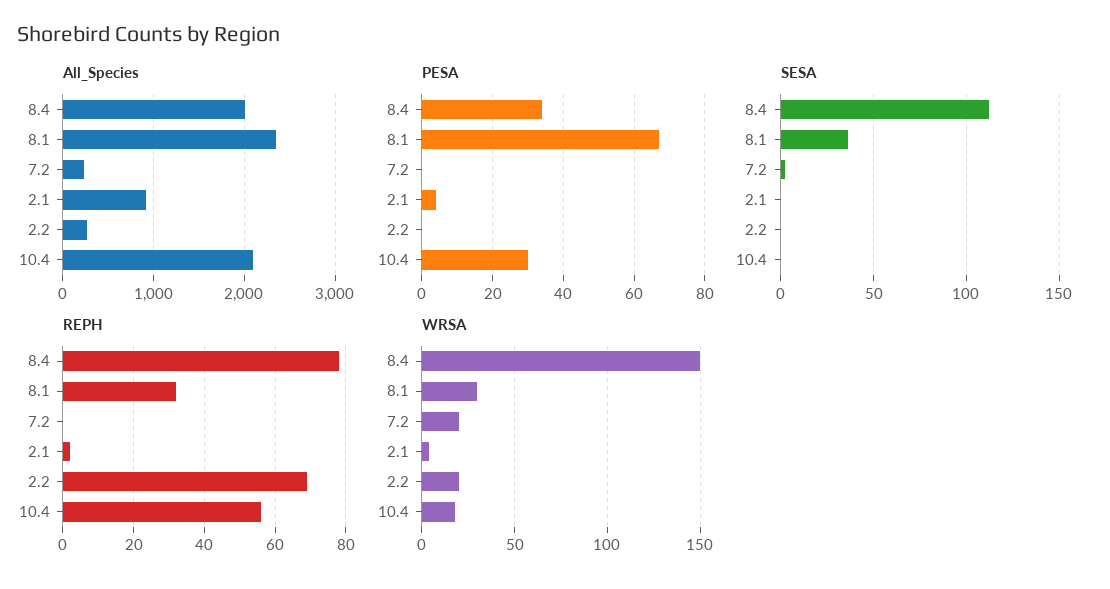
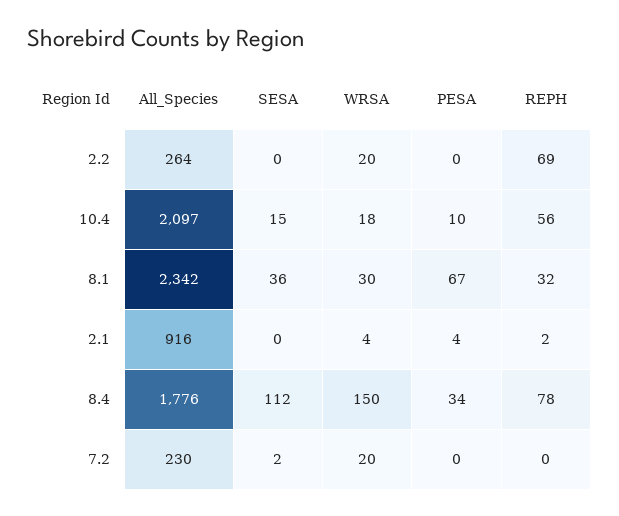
  {
    "All_Species": {
-     "8.4": 2000,
+     "8.4": 1776,
      "8.1": 2342,
      "7.2": 230,
      "2.1": 916,
      "2.2": 264,
      "10.4": 2097
    },
    "PESA": {
      "8.4": 34,
      "8.1": 67,
      "7.2": 0,
      "2.1": 4,
      "2.2": 0,
-     "10.4": 30
+     "10.4": 10
    },
    "SESA": {
      "8.4": 112,
      "8.1": 36,
      "7.2": 2,
      "2.1": 0,
      "2.2": 0,
-     "10.4": 0
+     "10.4": 15
    },
    "REPH": {
      "8.4": 78,
      "8.1": 32,
      "7.2": 0,
      "2.1": 2,
      "2.2": 69,
      "10.4": 56
    },
    "WRSA": {
      "8.4": 150,
      "8.1": 30,
      "7.2": 20,
      "2.1": 4,
      "2.2": 20,
      "10.4": 18
    }
  }

